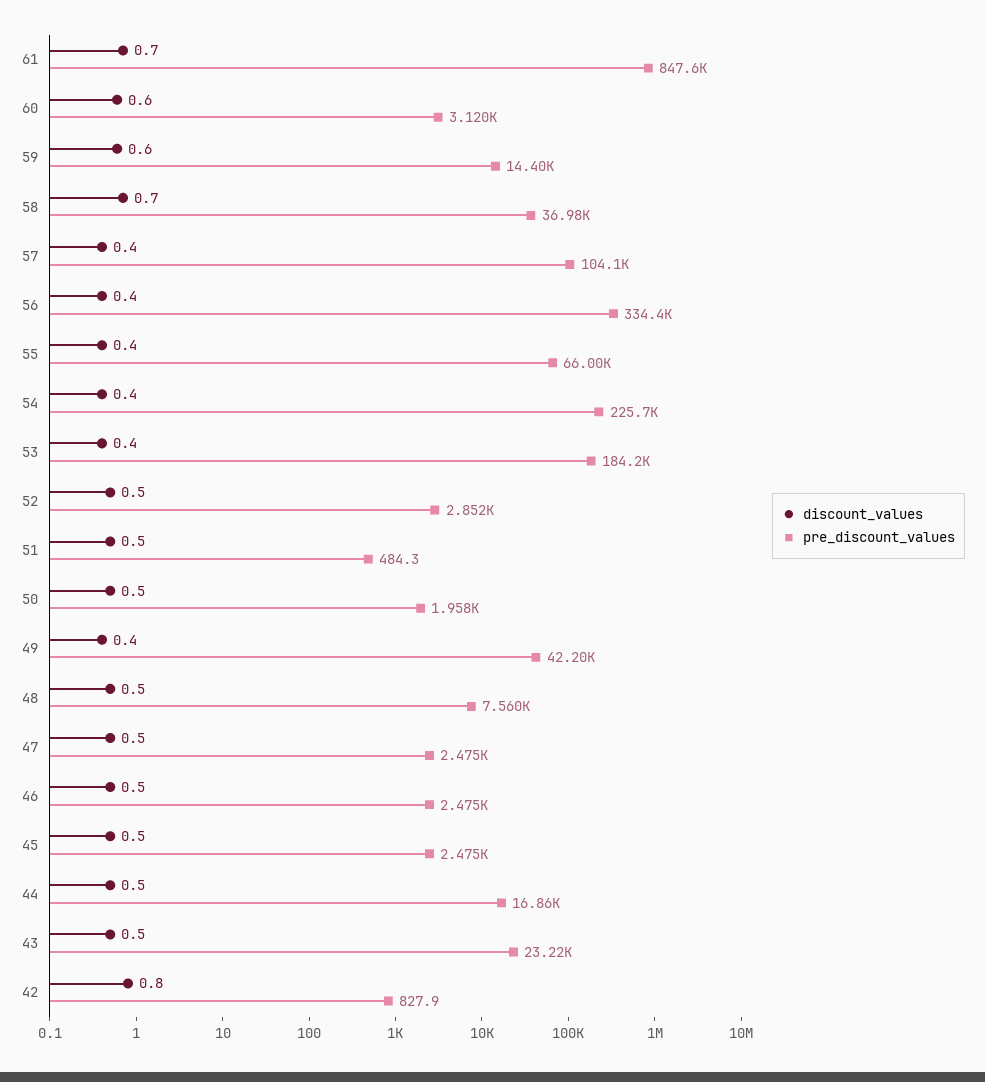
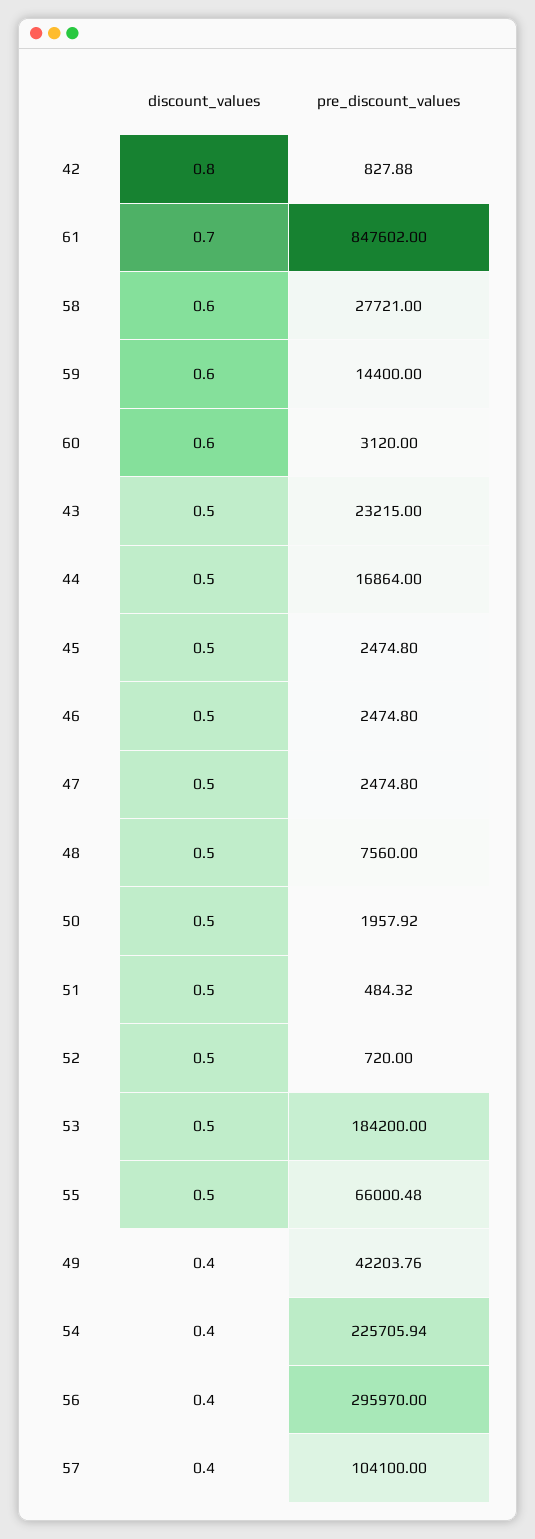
  {
    "discount_values": {
      "61": 0.7,
      "60": 0.6,
      "59": 0.6,
-     "58": 0.7,
+     "58": 0.6,
      "57": 0.4,
      "56": 0.4,
-     "55": 0.4,
+     "55": 0.5,
      "54": 0.4,
-     "53": 0.4,
+     "53": 0.5,
      "52": 0.5,
      "51": 0.5,
      "50": 0.5,
      "49": 0.4,
      "48": 0.5,
      "47": 0.5,
      "46": 0.5,
      "45": 0.5,
      "44": 0.5,
      "43": 0.5,
      "42": 0.8
    },
    "pre_discount_values": {
      "61": 847602,
      "60": 3120,
      "59": 14400,
-     "58": 36980,
+     "58": 27721,
      "57": 104100,
-     "56": 334400,
+     "56": 295970,
      "55": 66000.48,
      "54": 225705.94,
      "53": 184200,
-     "52": 2852,
+     "52": 720,
      "51": 484.32,
      "50": 1957.92,
      "49": 42203.76,
      "48": 7560,
      "47": 2474.8,
      "46": 2474.8,
      "45": 2474.8,
      "44": 16864,
      "43": 23215,
      "42": 827.88
    }
  }

